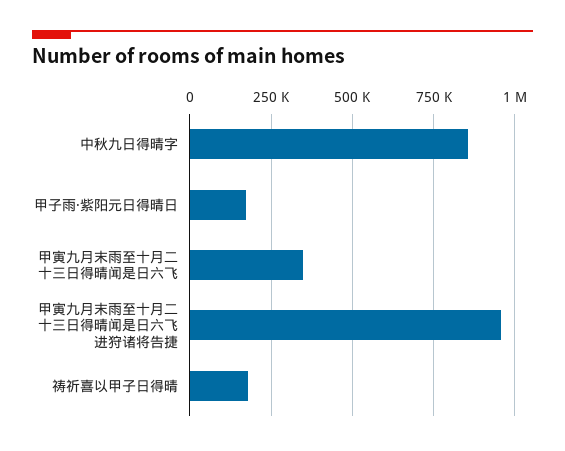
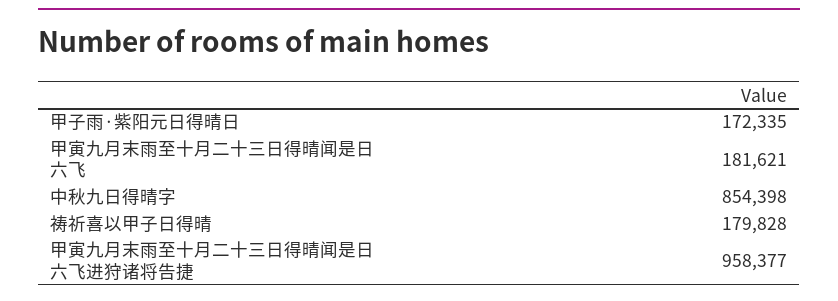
  {
    "中秋九日得晴字": 854398,
    "甲子雨·紫阳元日得晴日": 172335,
-   "甲寅九月末雨至十月二十三日得晴闻是日六飞": 350000,
+   "甲寅九月末雨至十月二十三日得晴闻是日六飞": 181621,
    "甲寅九月末雨至十月二十三日得晴闻是日六飞进狩诸将告捷": 958377,
    "祷祈喜以甲子日得晴": 179828
  }

